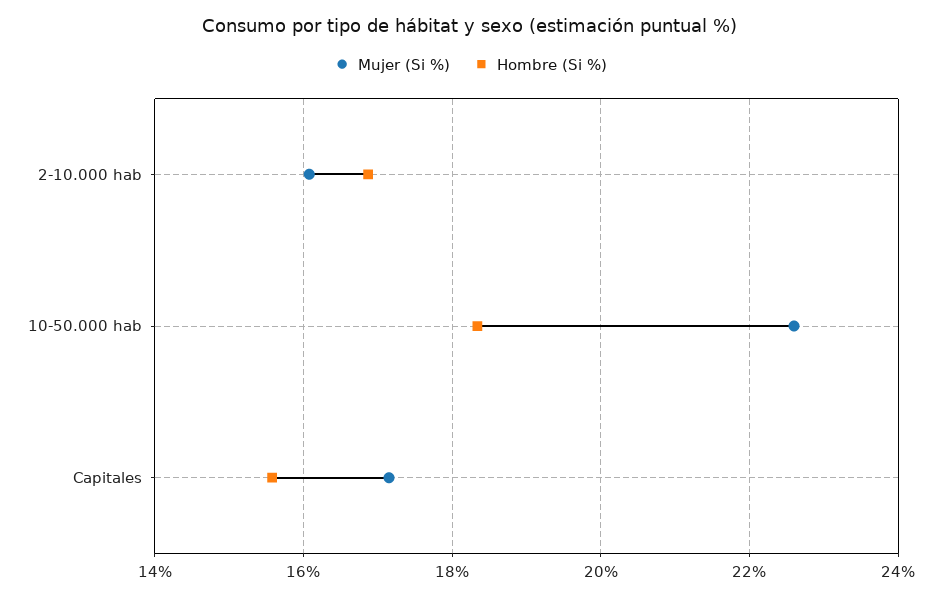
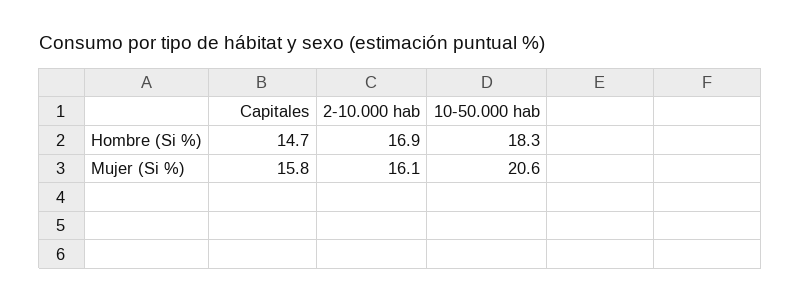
  {
    "Mujer (Si %)": {
      "2-10.000 hab": 16.1,
-     "10-50.000 hab": 22.6,
+     "10-50.000 hab": 20.6,
-     "Capitales": 17.2
+     "Capitales": 15.8
    },
    "Hombre (Si %)": {
      "2-10.000 hab": 16.9,
      "10-50.000 hab": 18.3,
-     "Capitales": 15.6
+     "Capitales": 14.7
    }
  }

